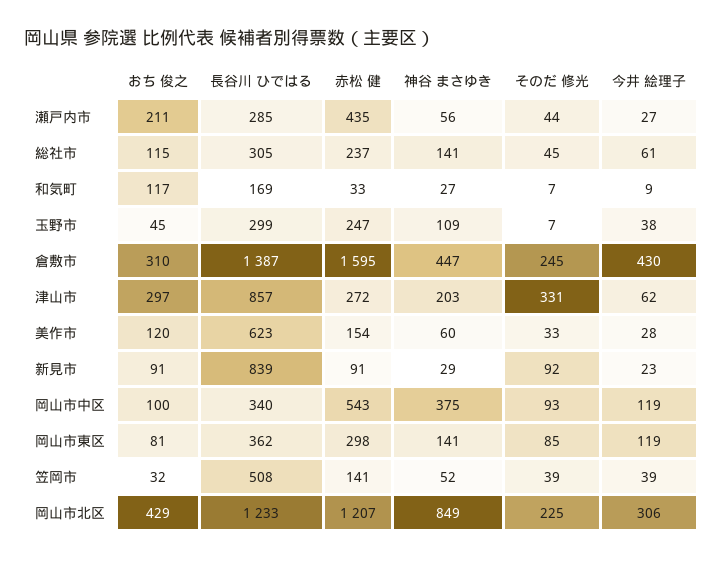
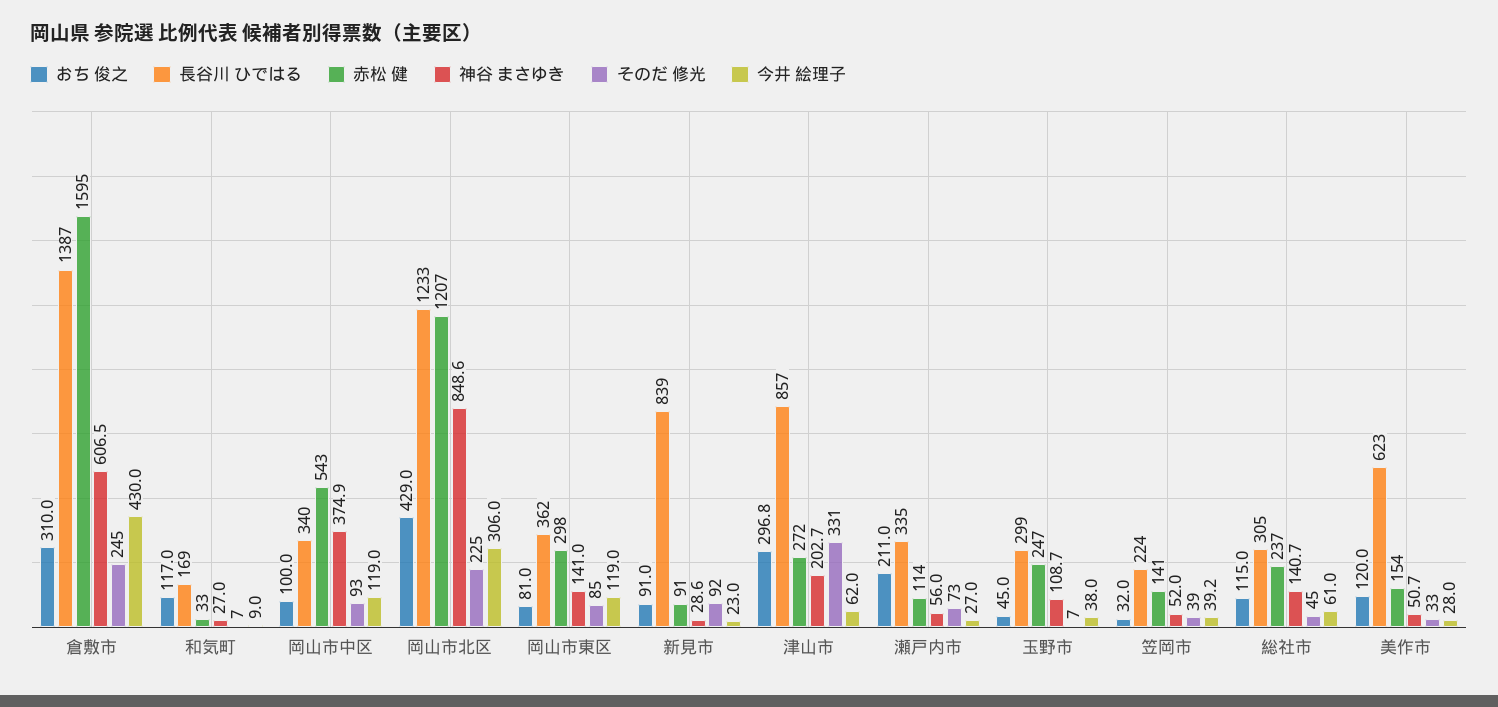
  {
    "おち 俊之": {
      "瀬戸内市": 211,
      "総社市": 115,
      "和気町": 117,
      "玉野市": 45,
      "倉敷市": 310,
      "津山市": 296.8,
      "美作市": 120,
      "新見市": 91,
      "岡山市中区": 100,
      "岡山市東区": 81,
      "笠岡市": 32,
      "岡山市北区": 429
    },
    "長谷川 ひではる": {
-     "瀬戸内市": 285,
+     "瀬戸内市": 335,
      "総社市": 305,
      "和気町": 169,
      "玉野市": 299,
      "倉敷市": 1387,
      "津山市": 857,
      "美作市": 623,
      "新見市": 839,
      "岡山市中区": 340,
      "岡山市東区": 362,
-     "笠岡市": 508,
+     "笠岡市": 224,
      "岡山市北区": 1233
    },
    "赤松 健": {
-     "瀬戸内市": 435,
+     "瀬戸内市": 114,
      "総社市": 237,
      "和気町": 33,
      "玉野市": 247,
      "倉敷市": 1595,
      "津山市": 272,
      "美作市": 154,
      "新見市": 91,
      "岡山市中区": 543,
      "岡山市東区": 298,
      "笠岡市": 141,
      "岡山市北区": 1207
    },
    "神谷 まさゆき": {
      "瀬戸内市": 56,
      "総社市": 140.7,
      "和気町": 27,
      "玉野市": 108.7,
-     "倉敷市": 447,
+     "倉敷市": 606.5,
      "津山市": 202.7,
-     "美作市": 60,
+     "美作市": 50.7,
      "新見市": 28.6,
      "岡山市中区": 374.9,
      "岡山市東区": 141,
      "笠岡市": 52,
      "岡山市北区": 848.6
    },
    "そのだ 修光": {
-     "瀬戸内市": 44,
+     "瀬戸内市": 73,
      "総社市": 45,
      "和気町": 7,
      "玉野市": 7,
      "倉敷市": 245,
      "津山市": 331,
      "美作市": 33,
      "新見市": 92,
      "岡山市中区": 93,
      "岡山市東区": 85,
      "笠岡市": 39,
      "岡山市北区": 225
    },
    "今井 絵理子": {
      "瀬戸内市": 27,
      "総社市": 61,
      "和気町": 9,
      "玉野市": 38,
      "倉敷市": 430,
      "津山市": 62,
      "美作市": 28,
      "新見市": 23,
      "岡山市中区": 119,
      "岡山市東区": 119,
      "笠岡市": 39.2,
      "岡山市北区": 306
    }
  }

